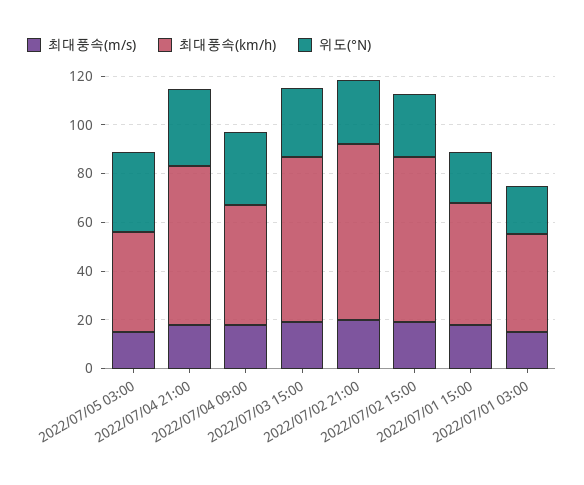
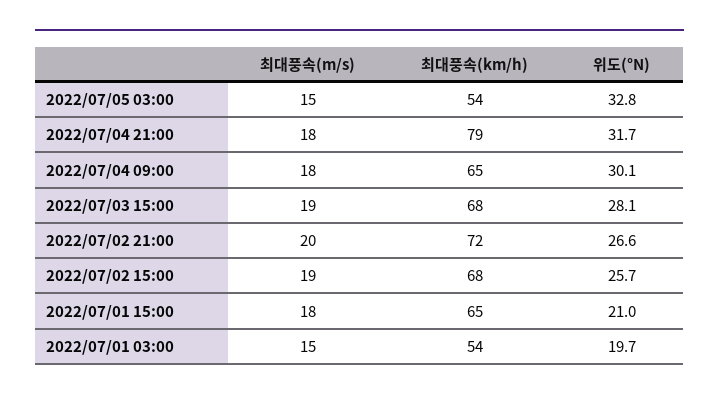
  {
    "최대풍속(m/s)": {
      "2022/07/05 03:00": 15,
      "2022/07/04 21:00": 18,
      "2022/07/04 09:00": 18,
      "2022/07/03 15:00": 19,
      "2022/07/02 21:00": 20,
      "2022/07/02 15:00": 19,
      "2022/07/01 15:00": 18,
      "2022/07/01 03:00": 15
    },
    "최대풍속(km/h)": {
-     "2022/07/05 03:00": 40,
+     "2022/07/05 03:00": 54,
-     "2022/07/04 21:00": 65,
+     "2022/07/04 21:00": 79,
-     "2022/07/04 09:00": 50,
+     "2022/07/04 09:00": 65,
      "2022/07/03 15:00": 68,
      "2022/07/02 21:00": 72,
      "2022/07/02 15:00": 68,
-     "2022/07/01 15:00": 50,
+     "2022/07/01 15:00": 65,
-     "2022/07/01 03:00": 40
+     "2022/07/01 03:00": 54
    },
    "위도(°N)": {
      "2022/07/05 03:00": 32.8,
      "2022/07/04 21:00": 31.7,
      "2022/07/04 09:00": 30.1,
      "2022/07/03 15:00": 28.1,
      "2022/07/02 21:00": 26.6,
      "2022/07/02 15:00": 25.7,
      "2022/07/01 15:00": 21,
      "2022/07/01 03:00": 19.7
    }
  }

